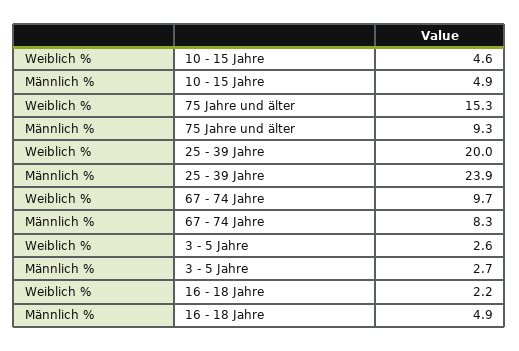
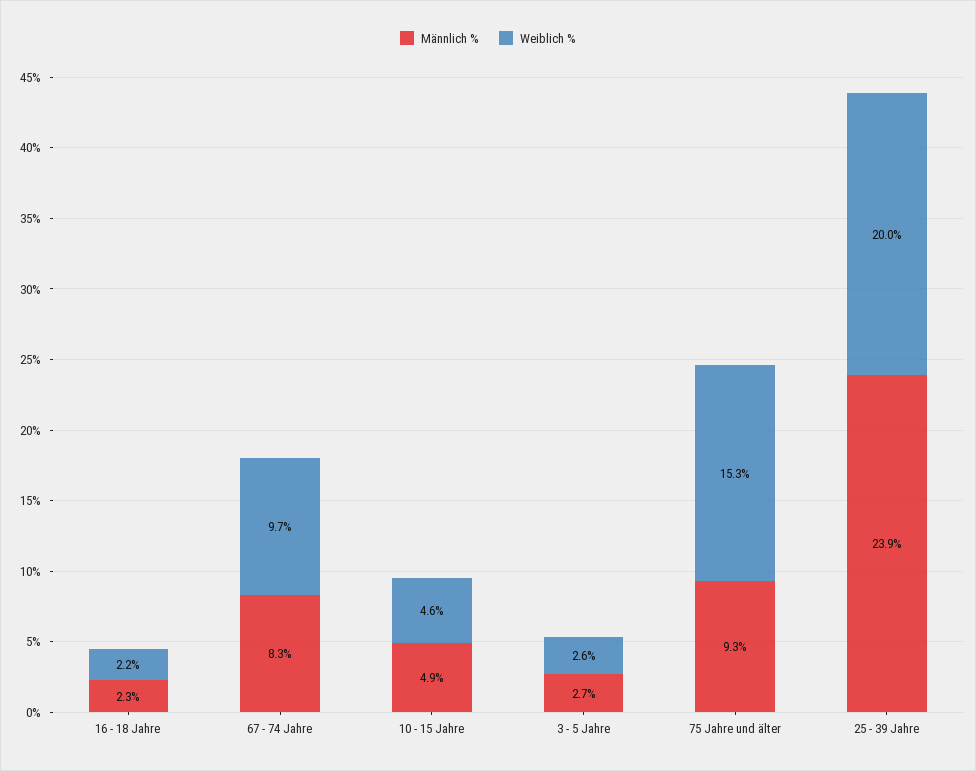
  {
    "Weiblich %": {
      "10 - 15 Jahre": 4.6,
      "75 Jahre und älter": 15.3,
      "25 - 39 Jahre": 20,
      "67 - 74 Jahre": 9.7,
      "3 - 5 Jahre": 2.6,
      "16 - 18 Jahre": 2.2
    },
    "Männlich %": {
      "10 - 15 Jahre": 4.9,
      "75 Jahre und älter": 9.3,
      "25 - 39 Jahre": 23.9,
      "67 - 74 Jahre": 8.3,
      "3 - 5 Jahre": 2.7,
-     "16 - 18 Jahre": 4.9
+     "16 - 18 Jahre": 2.3
    }
  }

